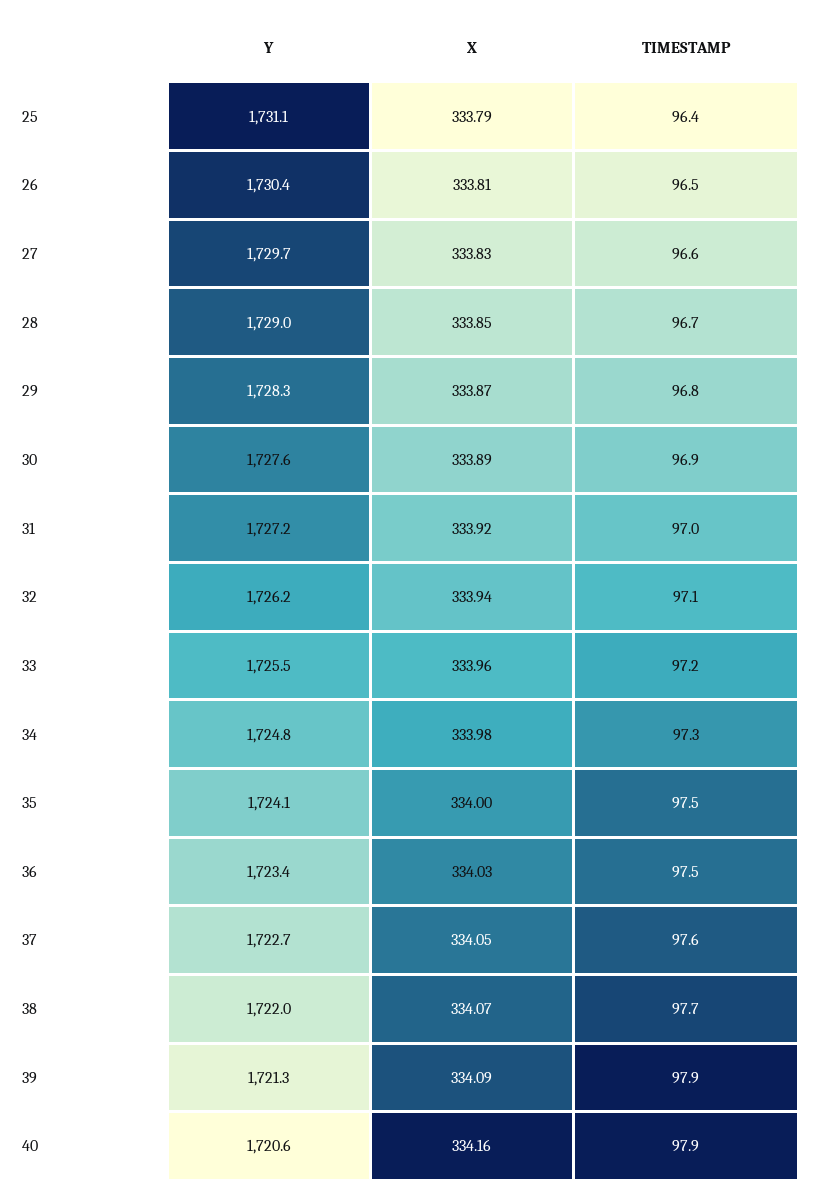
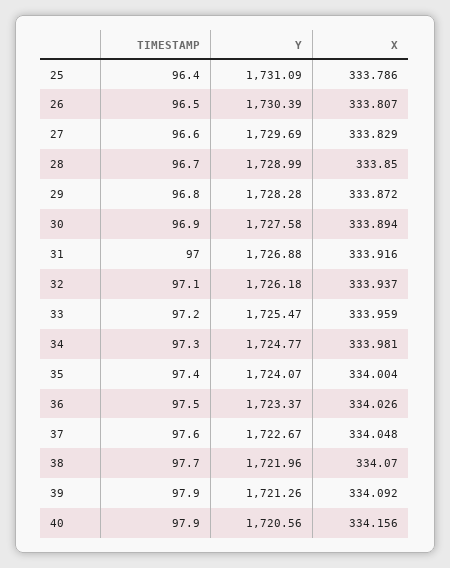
  {
    "Y": {
      "25": 1731.09,
      "26": 1730.39,
      "27": 1729.69,
      "28": 1728.99,
      "29": 1728.28,
      "30": 1727.58,
-     "31": 1727.2,
+     "31": 1726.88,
      "32": 1726.18,
      "33": 1725.47,
      "34": 1724.77,
      "35": 1724.07,
      "36": 1723.37,
      "37": 1722.67,
      "38": 1721.96,
      "39": 1721.26,
      "40": 1720.56
    },
    "X": {
      "25": 333.786,
      "26": 333.807,
      "27": 333.829,
      "28": 333.85,
      "29": 333.872,
      "30": 333.894,
      "31": 333.916,
      "32": 333.937,
      "33": 333.959,
      "34": 333.981,
      "35": 334.004,
      "36": 334.026,
      "37": 334.048,
      "38": 334.07,
      "39": 334.092,
      "40": 334.156
    },
    "TIMESTAMP": {
      "25": 96.4,
      "26": 96.5,
      "27": 96.6,
      "28": 96.7,
      "29": 96.8,
      "30": 96.9,
      "31": 97,
      "32": 97.1,
      "33": 97.2,
      "34": 97.3,
-     "35": 97.5,
+     "35": 97.4,
      "36": 97.5,
      "37": 97.6,
      "38": 97.7,
      "39": 97.9,
      "40": 97.9
    }
  }

